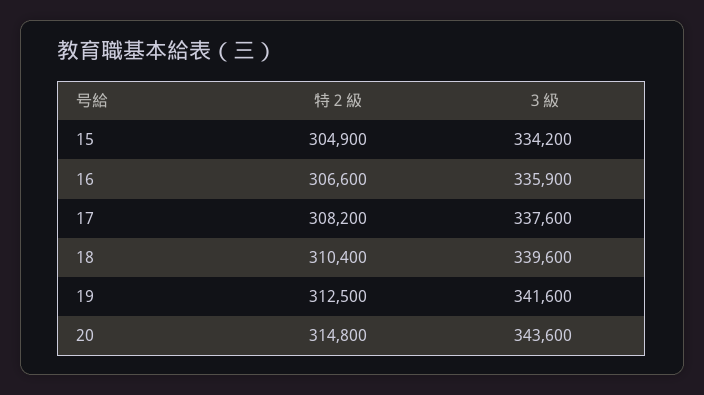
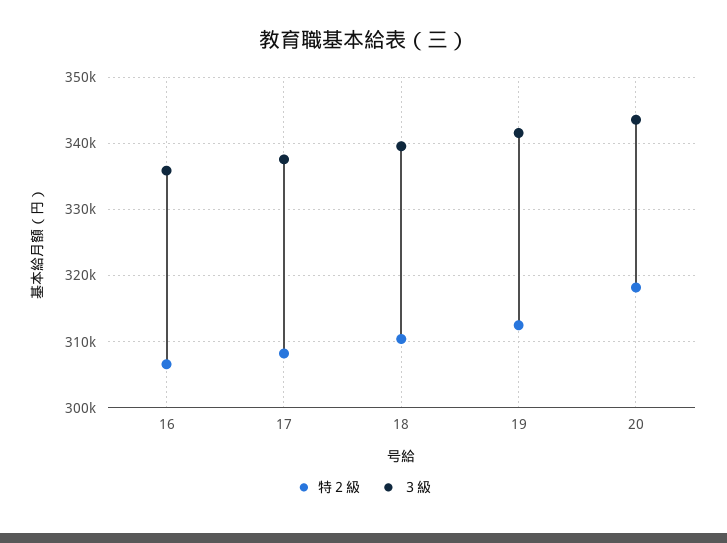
  {
    "特２級": {
-     "15": 304900,
      "16": 306600,
      "17": 308200,
      "18": 310400,
      "19": 312500,
-     "20": 314800
+     "20": 318000
    },
    "３級": {
-     "15": 334200,
      "16": 335900,
      "17": 337600,
      "18": 339600,
      "19": 341600,
      "20": 343600
    }
  }

